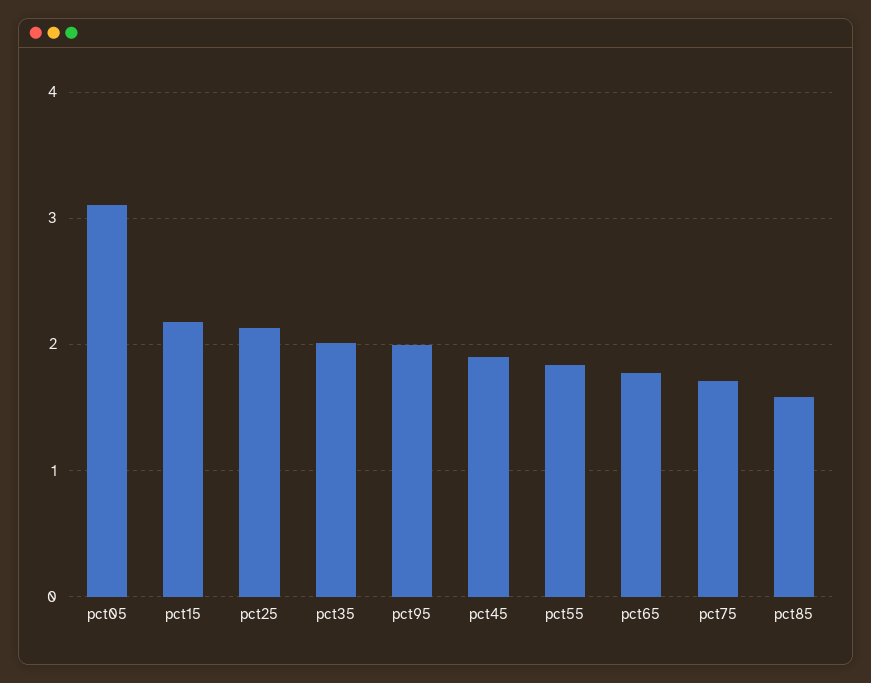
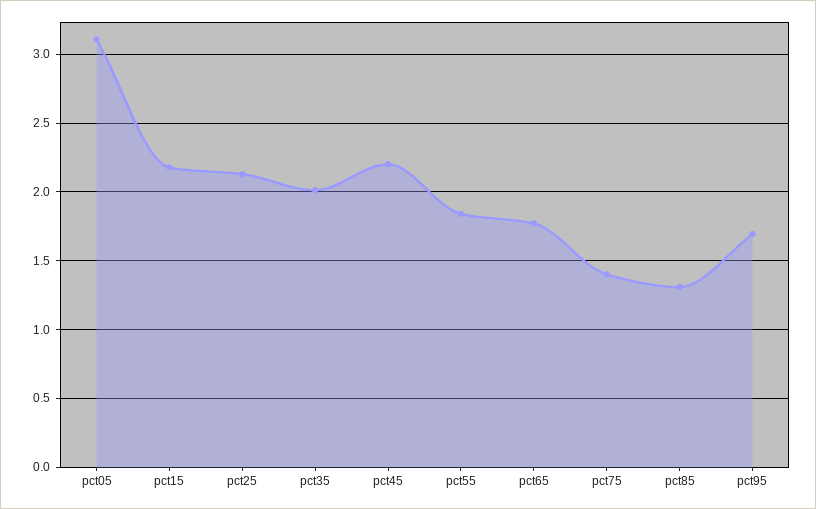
  {
    "pct05": 3.1,
    "pct15": 2.2,
    "pct25": 2.15,
    "pct35": 2,
-   "pct95": 2,
+   "pct95": 1.7,
-   "pct45": 1.9,
+   "pct45": 2.2,
    "pct55": 1.85,
    "pct65": 1.75,
-   "pct75": 1.7,
+   "pct75": 1.4,
-   "pct85": 1.6
+   "pct85": 1.3
  }

